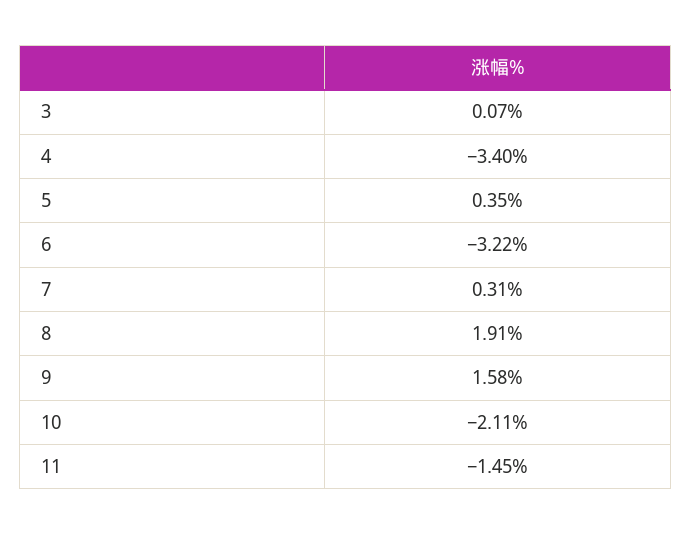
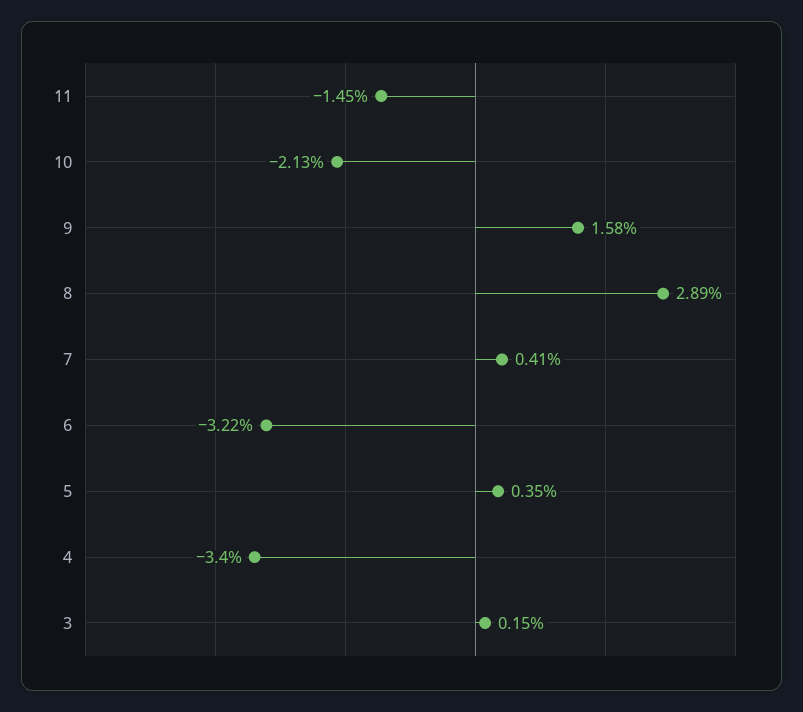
  {
-   "3": 0.07,
+   "3": 0.15,
    "4": -3.4,
    "5": 0.35,
    "6": -3.22,
-   "7": 0.31,
+   "7": 0.41,
-   "8": 1.91,
+   "8": 2.89,
    "9": 1.58,
-   "10": -2.11,
+   "10": -2.13,
    "11": -1.45
  }

